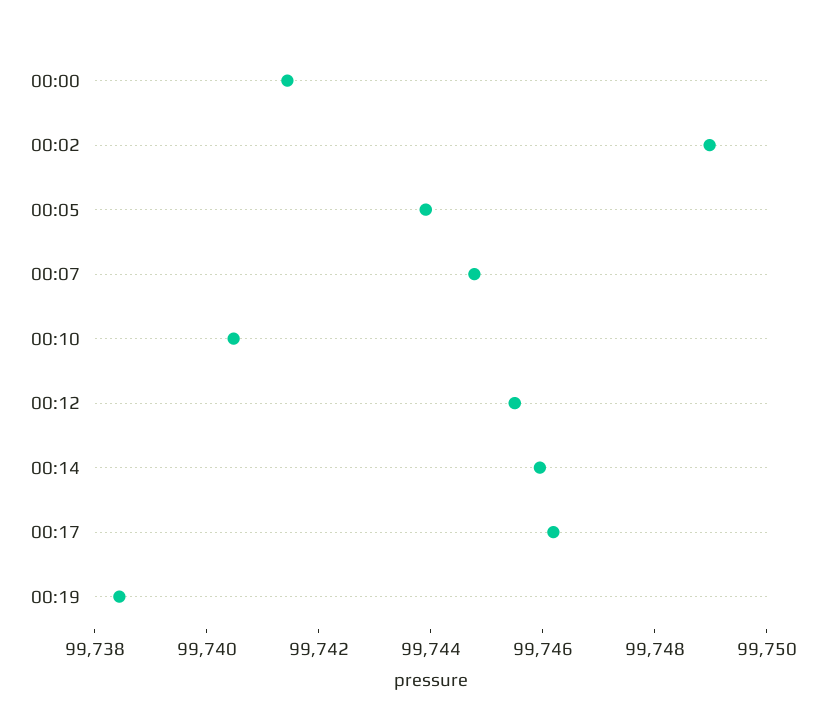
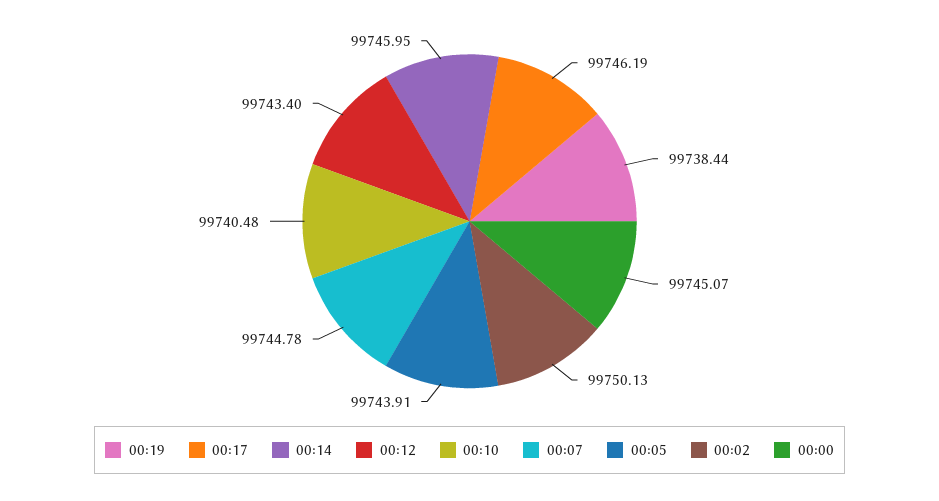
  {
-   "00:00": 99741.5,
+   "00:00": 99745.07,
-   "00:02": 99749,
+   "00:02": 99750.13,
    "00:05": 99743.91,
    "00:07": 99744.78,
    "00:10": 99740.48,
-   "00:12": 99745.5,
+   "00:12": 99743.4,
    "00:14": 99745.95,
    "00:17": 99746.19,
    "00:19": 99738.44
  }

